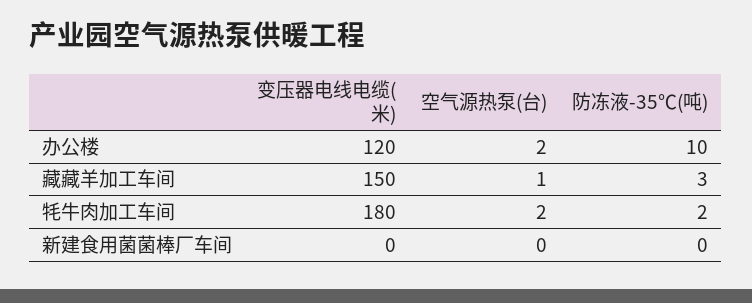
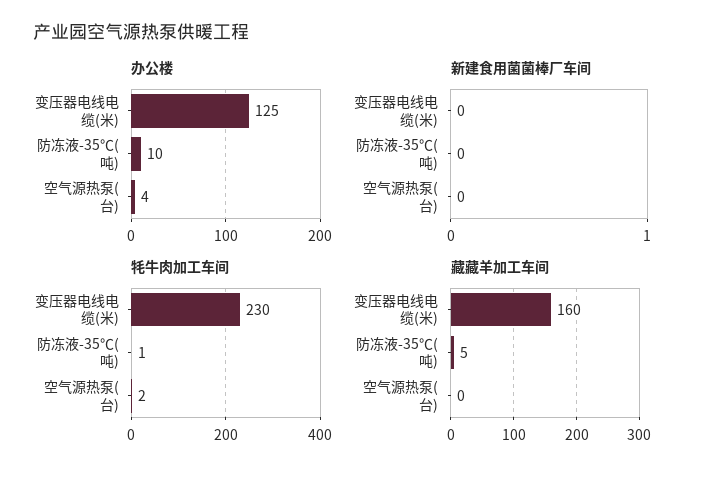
  {
    "办公楼": {
-     "变压器电线电缆(米)": 120,
+     "变压器电线电缆(米)": 125,
-     "空气源热泵(台)": 2,
+     "空气源热泵(台)": 4,
      "防冻液-35℃(吨)": 10
    },
    "藏藏羊加工车间": {
-     "变压器电线电缆(米)": 150,
+     "变压器电线电缆(米)": 160,
-     "空气源热泵(台)": 1,
+     "空气源热泵(台)": 0,
-     "防冻液-35℃(吨)": 3
+     "防冻液-35℃(吨)": 5
    },
    "牦牛肉加工车间": {
-     "变压器电线电缆(米)": 180,
+     "变压器电线电缆(米)": 230,
      "空气源热泵(台)": 2,
-     "防冻液-35℃(吨)": 2
+     "防冻液-35℃(吨)": 1
    },
    "新建食用菌菌棒厂车间": {
      "变压器电线电缆(米)": 0,
      "空气源热泵(台)": 0,
      "防冻液-35℃(吨)": 0
    }
  }

